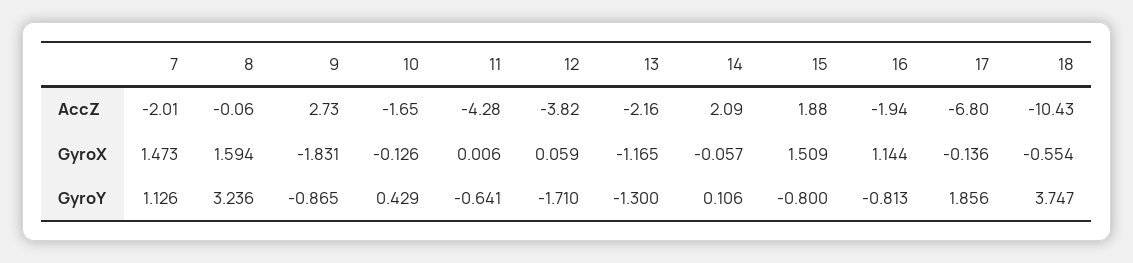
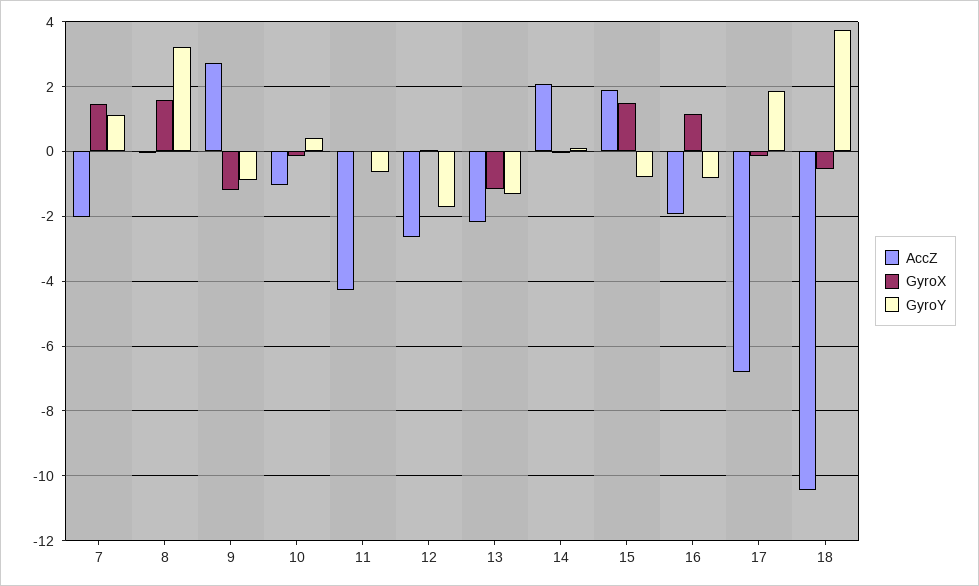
  {
    "AccZ": {
      "7": -2.01,
      "8": -0.06,
      "9": 2.73,
-     "10": -1.65,
+     "10": -1,
      "11": -4.28,
-     "12": -3.82,
+     "12": -2.6,
      "13": -2.16,
      "14": 2.09,
      "15": 1.88,
      "16": -1.94,
      "17": -6.8,
      "18": -10.43
    },
    "GyroX": {
      "7": 1.473,
      "8": 1.594,
-     "9": -1.831,
+     "9": -1.2,
      "10": -0.126,
      "11": 0.006,
      "12": 0.059,
      "13": -1.165,
      "14": -0.057,
      "15": 1.509,
      "16": 1.144,
      "17": -0.136,
      "18": -0.554
    },
    "GyroY": {
      "7": 1.126,
      "8": 3.236,
      "9": -0.865,
      "10": 0.429,
      "11": -0.641,
      "12": -1.71,
      "13": -1.3,
      "14": 0.106,
      "15": -0.8,
      "16": -0.813,
      "17": 1.856,
      "18": 3.747
    }
  }

